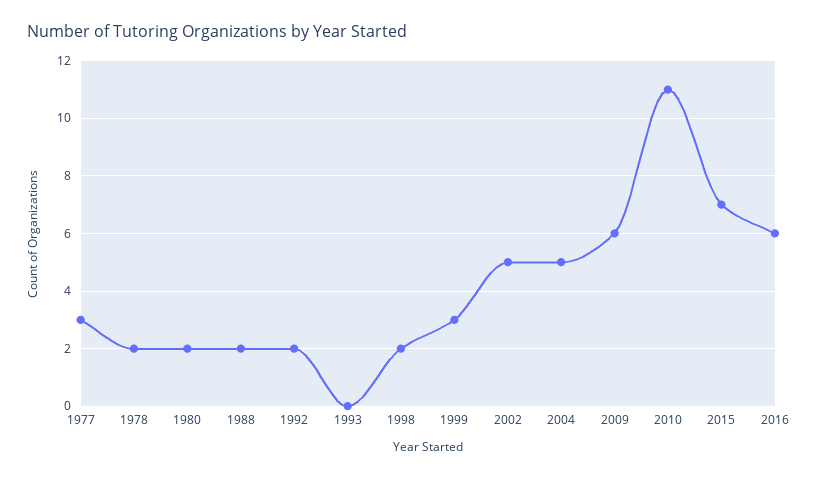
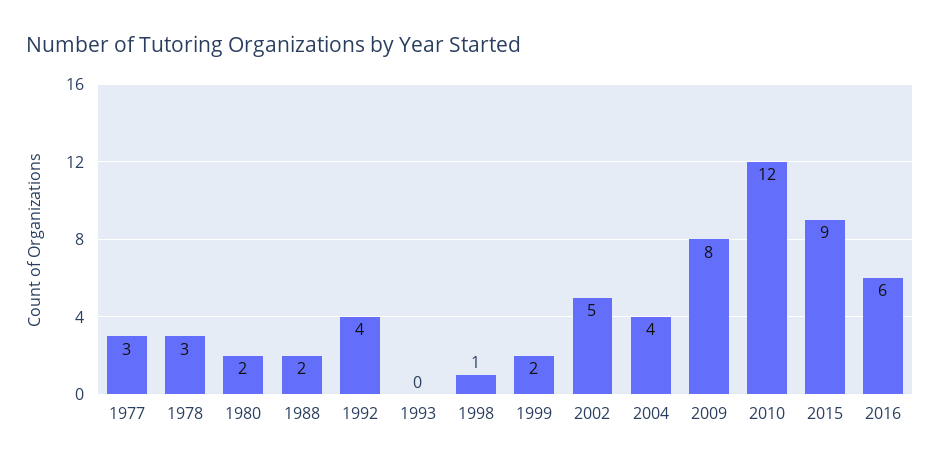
  {
    "1977": 3,
-   "1978": 2,
+   "1978": 3,
    "1980": 2,
    "1988": 2,
-   "1992": 2,
+   "1992": 4,
    "1993": 0,
-   "1998": 2,
+   "1998": 1,
-   "1999": 3,
+   "1999": 2,
    "2002": 5,
-   "2004": 5,
+   "2004": 4,
-   "2009": 6,
+   "2009": 8,
-   "2010": 11,
+   "2010": 12,
-   "2015": 7,
+   "2015": 9,
    "2016": 6
  }

